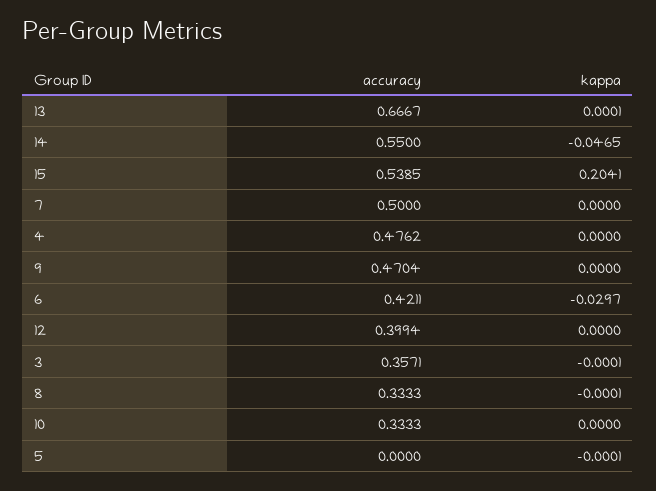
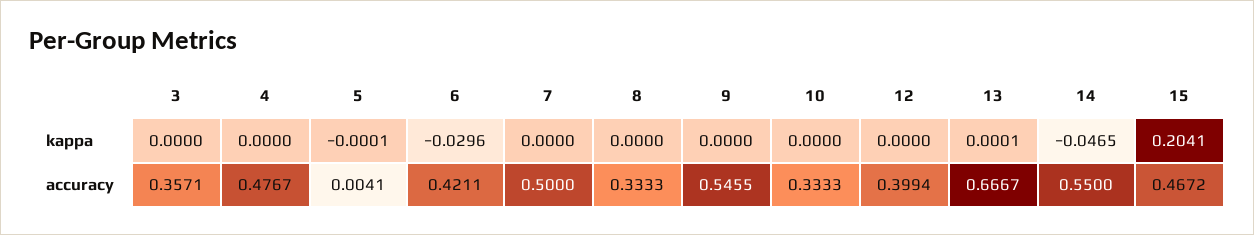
  {
    "accuracy": {
      "13": 0.6667,
      "14": 0.55,
-     "15": 0.5385,
+     "15": 0.4672,
      "7": 0.5,
-     "4": 0.4762,
+     "4": 0.4767,
-     "9": 0.4704,
+     "9": 0.5455,
      "6": 0.4211,
      "12": 0.3994,
      "3": 0.3571,
      "8": 0.3333,
      "10": 0.3333,
-     "5": 0
+     "5": 0.0041
    },
    "kappa": {
      "13": 0.0001,
      "14": -0.0465,
      "15": 0.2041,
      "7": 0,
      "4": 0,
      "9": 0,
-     "6": -0.0297,
+     "6": -0.0296,
      "12": 0,
-     "3": -0.0001,
+     "3": 0,
-     "8": -0.0001,
+     "8": 0,
      "10": 0,
      "5": -0.0001
    }
  }

